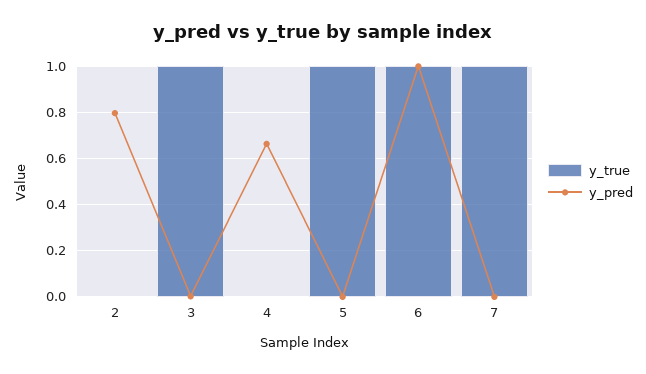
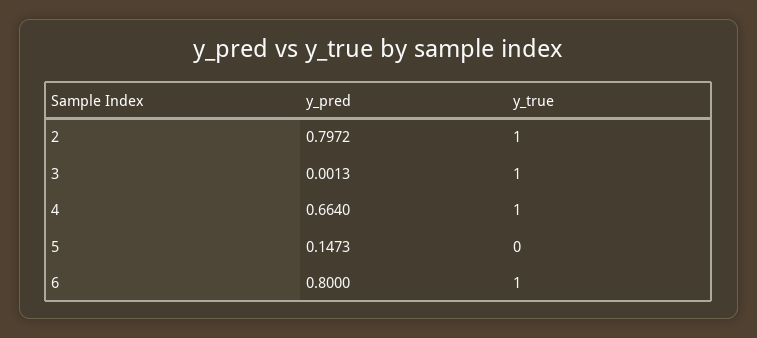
  {
    "y_true": {
-     "2": 0,
+     "2": 1,
      "3": 1,
-     "4": 0,
+     "4": 1,
-     "5": 1,
+     "5": 0,
-     "6": 1,
+     "6": 1
-     "7": 1
    },
    "y_pred": {
      "2": 0.7972,
      "3": 0.0013,
      "4": 0.664,
-     "5": 0,
+     "5": 0.1473,
-     "6": 1,
+     "6": 0.8
-     "7": 0
    }
  }

